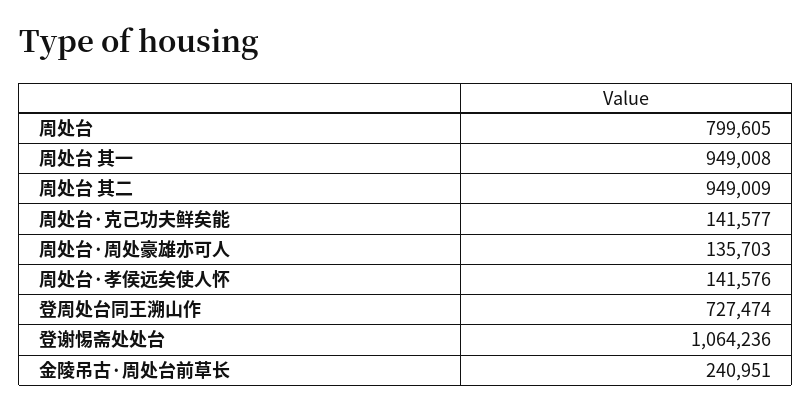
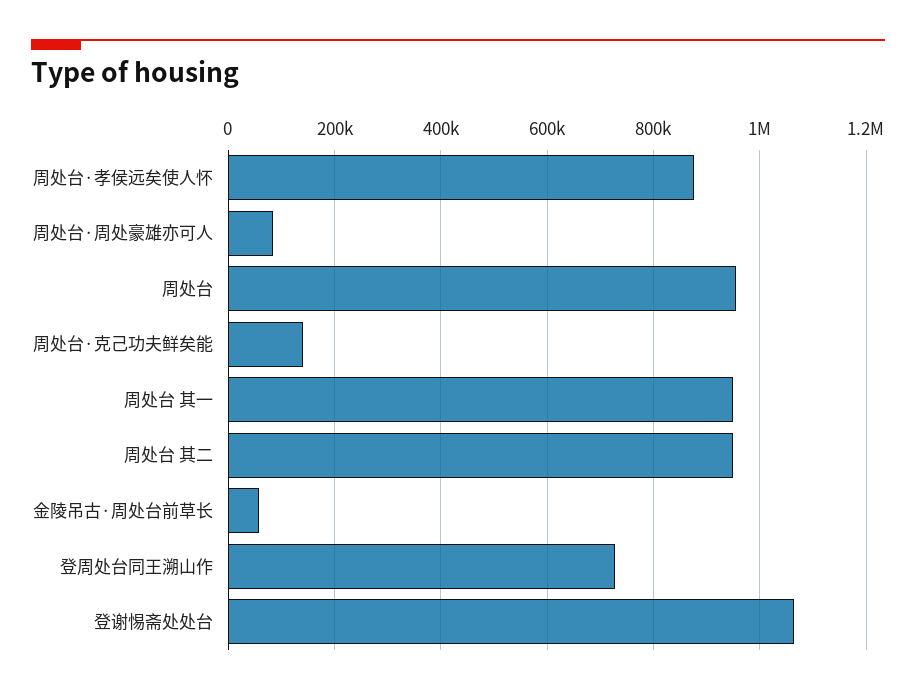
  {
-   "周处台": 799605,
+   "周处台": 960000,
    "周处台 其一": 949008,
    "周处台 其二": 949009,
    "周处台·克己功夫鲜矣能": 141577,
-   "周处台·周处豪雄亦可人": 135703,
+   "周处台·周处豪雄亦可人": 80000,
-   "周处台·孝侯远矣使人怀": 141576,
+   "周处台·孝侯远矣使人怀": 880000,
    "登周处台同王溯山作": 727474,
    "登谢惕斋处处台": 1064236,
-   "金陵吊古·周处台前草长": 240951
+   "金陵吊古·周处台前草长": 60000
  }

